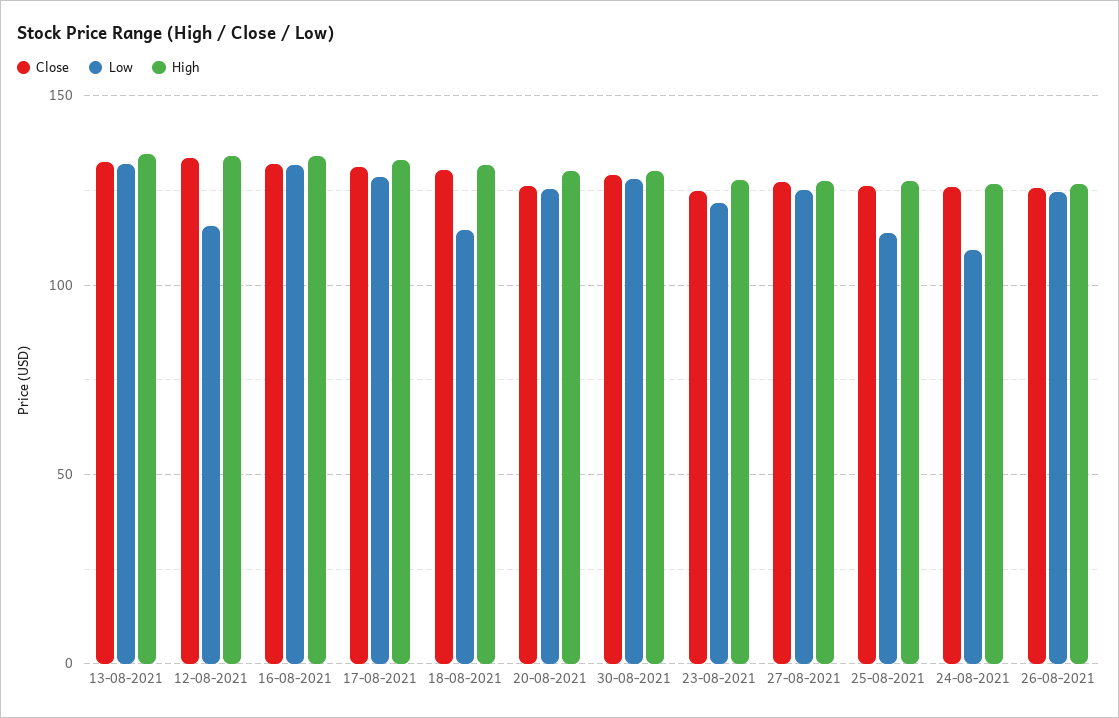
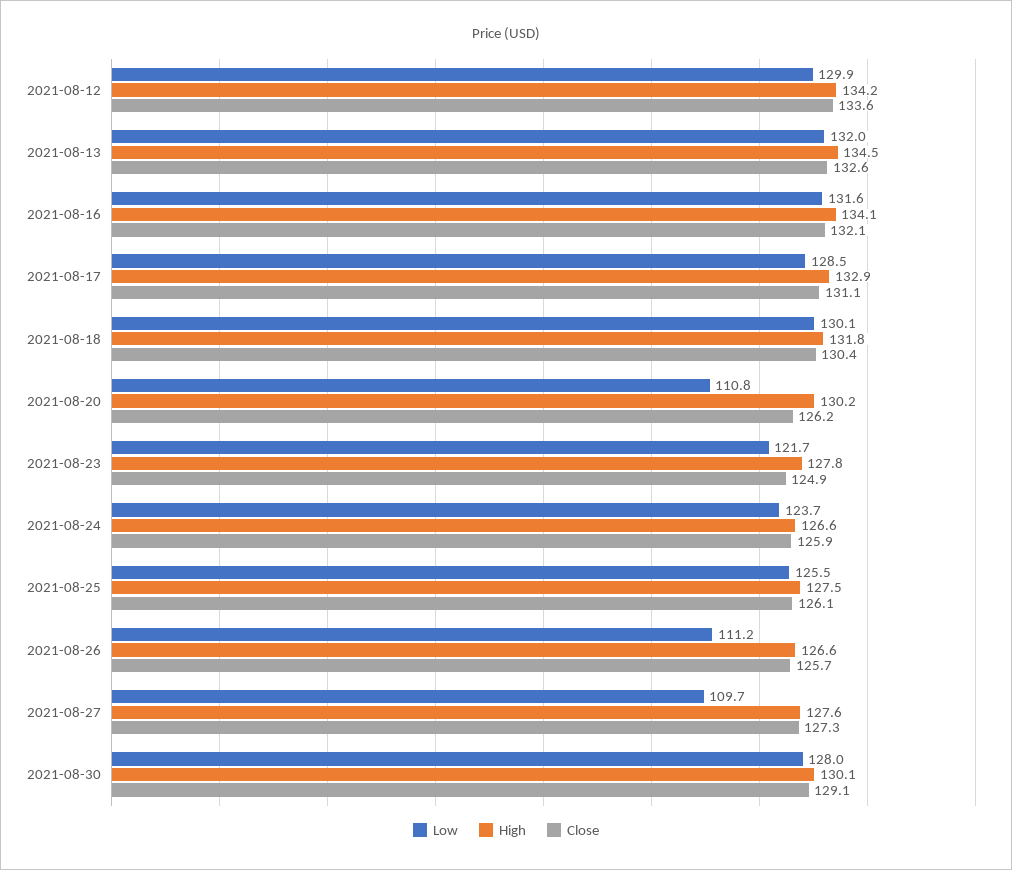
  {
    "Close": {
      "13-08-2021": 132.6,
      "12-08-2021": 133.6,
      "16-08-2021": 132.1,
      "17-08-2021": 131.1,
      "18-08-2021": 130.4,
      "20-08-2021": 126.2,
      "30-08-2021": 129.1,
      "23-08-2021": 124.9,
      "27-08-2021": 127.3,
      "25-08-2021": 126.1,
      "24-08-2021": 125.9,
      "26-08-2021": 125.7
    },
    "Low": {
      "13-08-2021": 132,
-     "12-08-2021": 115,
+     "12-08-2021": 129.9,
      "16-08-2021": 131.6,
      "17-08-2021": 128.5,
-     "18-08-2021": 115,
+     "18-08-2021": 130.1,
-     "20-08-2021": 125,
+     "20-08-2021": 110.8,
      "30-08-2021": 128,
      "23-08-2021": 121.7,
-     "27-08-2021": 125,
+     "27-08-2021": 109.7,
-     "25-08-2021": 115,
+     "25-08-2021": 125.5,
-     "24-08-2021": 110,
+     "24-08-2021": 123.7,
-     "26-08-2021": 125
+     "26-08-2021": 111.2
    },
    "High": {
      "13-08-2021": 134.5,
      "12-08-2021": 134.2,
      "16-08-2021": 134.1,
      "17-08-2021": 132.9,
      "18-08-2021": 131.8,
      "20-08-2021": 130.2,
      "30-08-2021": 130.1,
      "23-08-2021": 127.8,
      "27-08-2021": 127.6,
      "25-08-2021": 127.5,
      "24-08-2021": 126.6,
      "26-08-2021": 126.6
    }
  }

